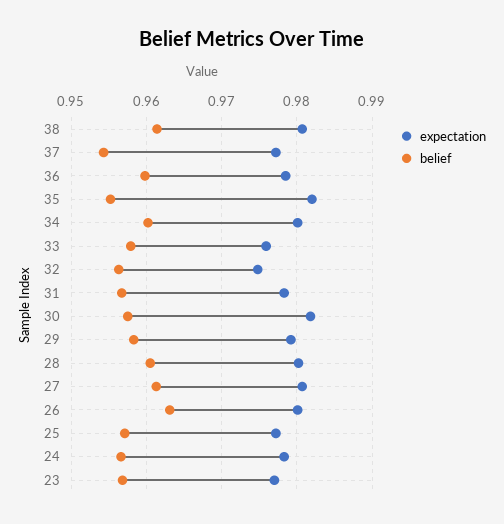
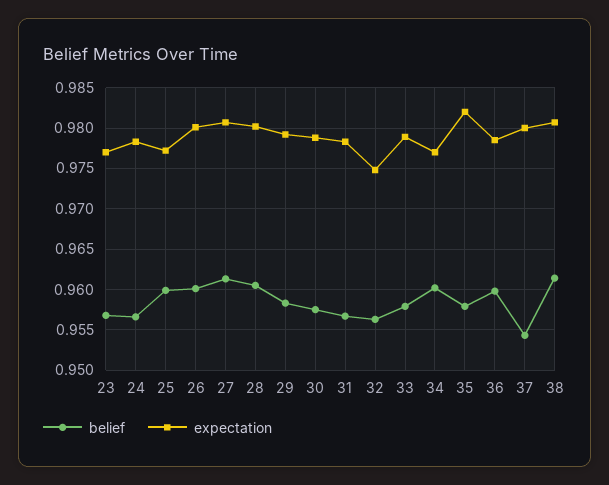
  {
    "expectation": {
      "38": 0.981,
-     "37": 0.977,
+     "37": 0.98,
      "36": 0.979,
      "35": 0.982,
-     "34": 0.98,
+     "34": 0.977,
-     "33": 0.976,
+     "33": 0.979,
      "32": 0.975,
      "31": 0.978,
-     "30": 0.982,
+     "30": 0.979,
      "29": 0.979,
      "28": 0.98,
      "27": 0.981,
      "26": 0.98,
      "25": 0.977,
      "24": 0.978,
      "23": 0.977
    },
    "belief": {
      "38": 0.961,
      "37": 0.954,
      "36": 0.96,
-     "35": 0.955,
+     "35": 0.958,
      "34": 0.96,
      "33": 0.958,
      "32": 0.956,
      "31": 0.957,
      "30": 0.958,
      "29": 0.958,
      "28": 0.961,
      "27": 0.961,
-     "26": 0.963,
+     "26": 0.96,
-     "25": 0.957,
+     "25": 0.96,
      "24": 0.957,
      "23": 0.957
    }
  }

